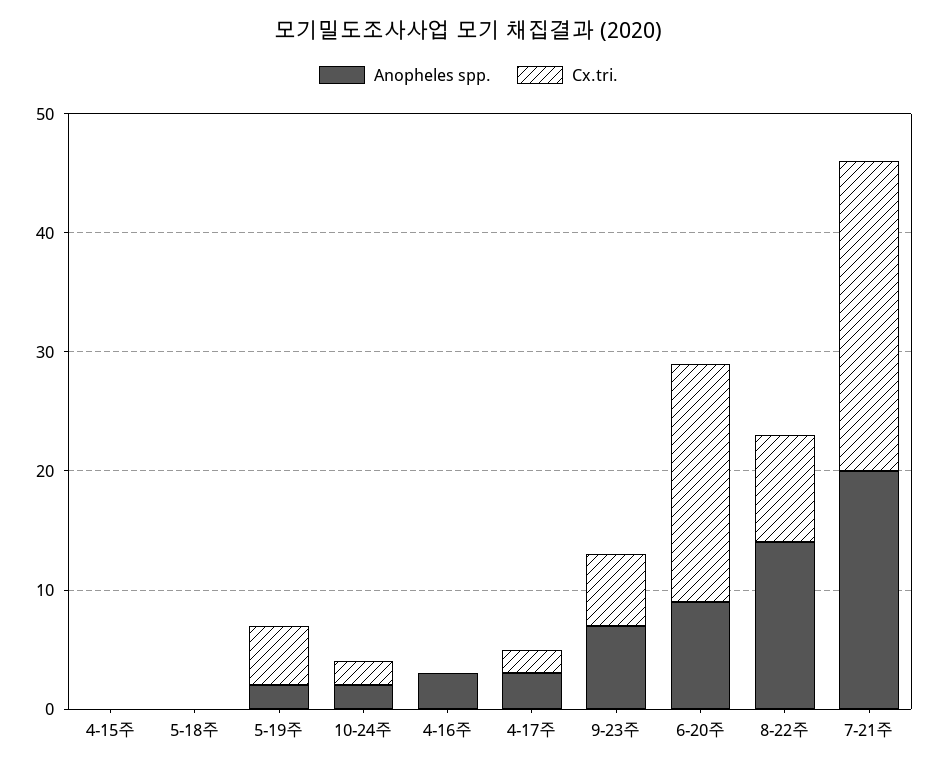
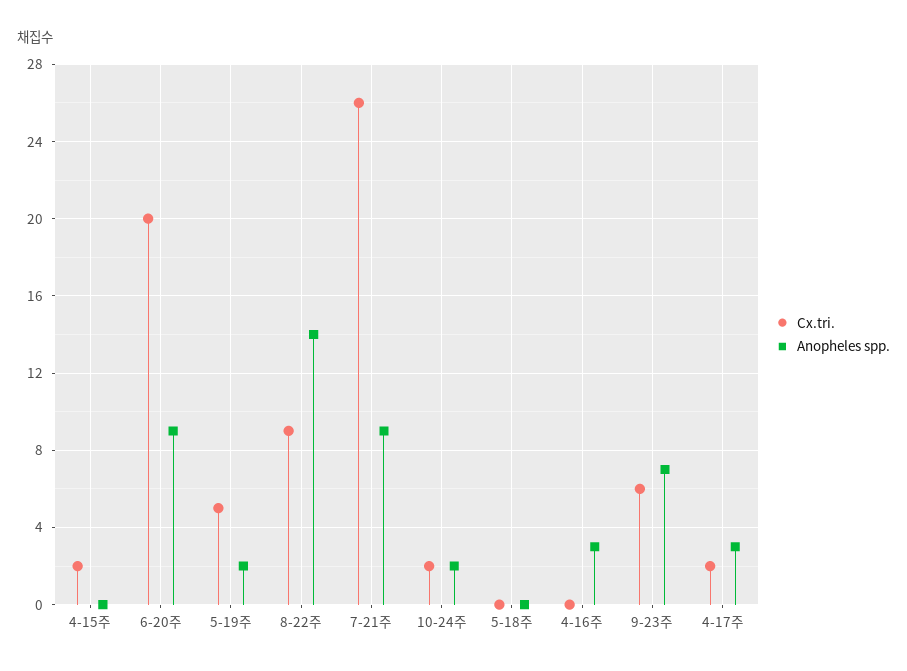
  {
    "Anopheles spp.": {
      "4-15주": 0,
      "5-18주": 0,
      "5-19주": 2,
      "10-24주": 2,
      "4-16주": 3,
      "4-17주": 3,
      "9-23주": 7,
      "6-20주": 9,
      "8-22주": 14,
-     "7-21주": 20
+     "7-21주": 9
    },
    "Cx.tri.": {
-     "4-15주": 0,
+     "4-15주": 2,
      "5-18주": 0,
      "5-19주": 5,
      "10-24주": 2,
      "4-16주": 0,
      "4-17주": 2,
      "9-23주": 6,
      "6-20주": 20,
      "8-22주": 9,
      "7-21주": 26
    }
  }

